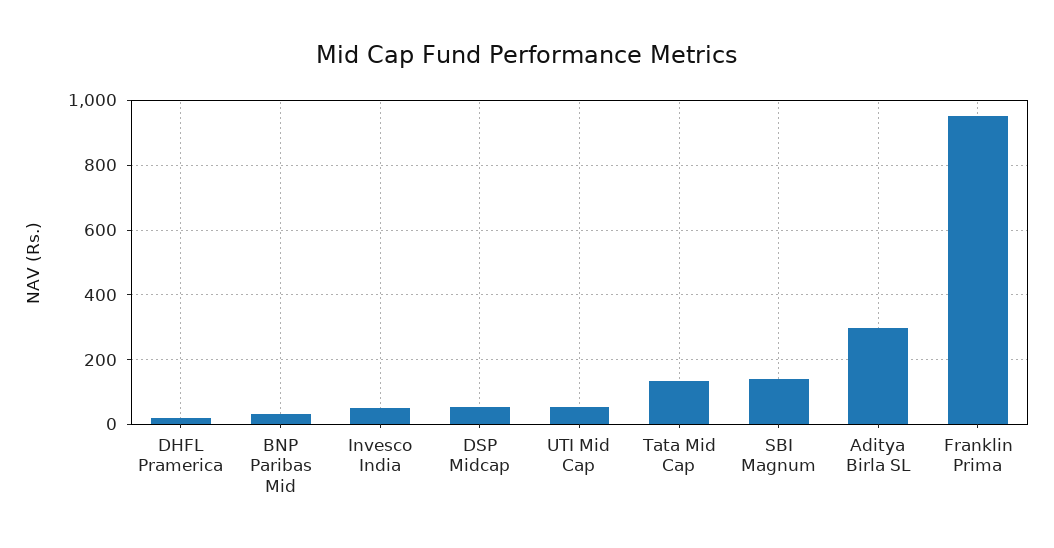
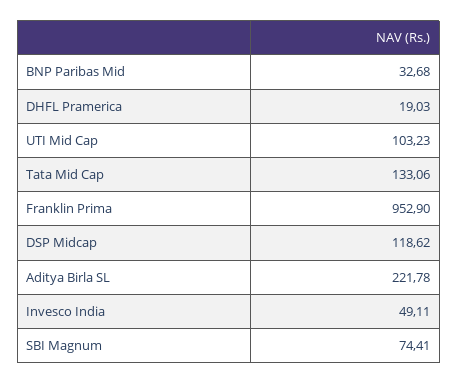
  {
    "DHFL Pramerica": 19.03,
    "BNP Paribas Mid": 32.68,
    "Invesco India": 49.11,
-   "DSP Midcap": 60,
+   "DSP Midcap": 118.62,
-   "UTI Mid Cap": 60,
+   "UTI Mid Cap": 103.23,
    "Tata Mid Cap": 133.06,
-   "SBI Magnum": 140,
+   "SBI Magnum": 74.41,
-   "Aditya Birla SL": 300,
+   "Aditya Birla SL": 221.78,
    "Franklin Prima": 952.9
  }

